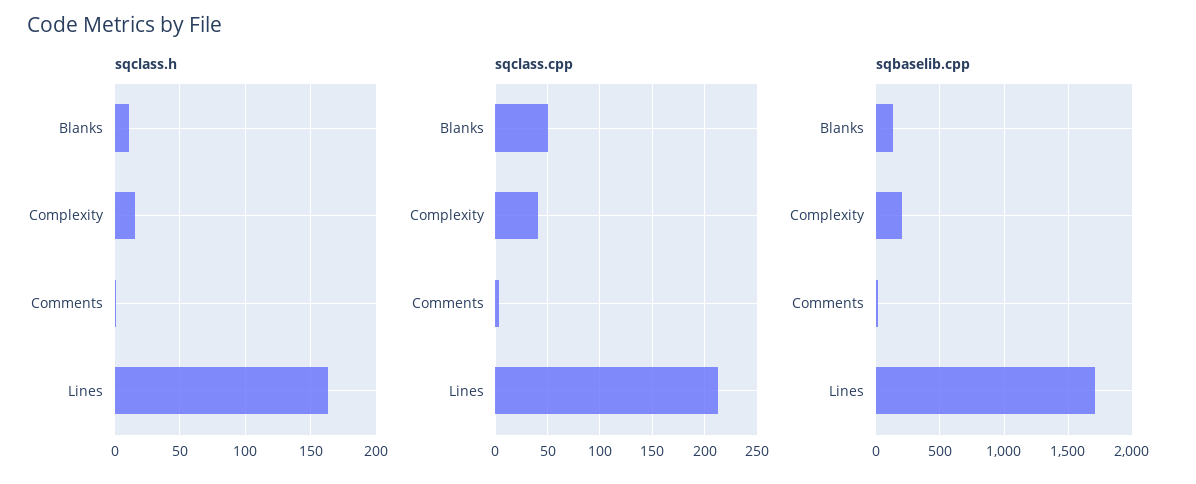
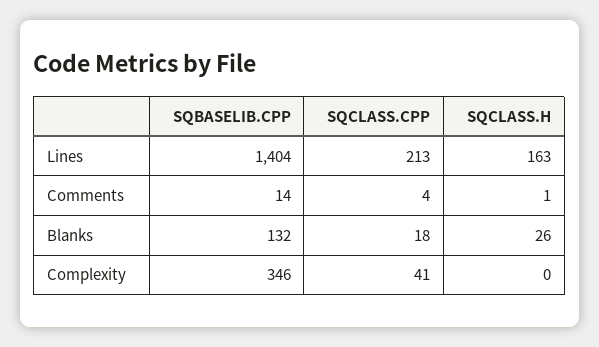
  {
    "sqclass.h": {
-     "Blanks": 10,
+     "Blanks": 26,
-     "Complexity": 15,
+     "Complexity": 0,
      "Comments": 1,
      "Lines": 163
    },
    "sqclass.cpp": {
-     "Blanks": 50,
+     "Blanks": 18,
      "Complexity": 41,
      "Comments": 4,
      "Lines": 213
    },
    "sqbaselib.cpp": {
      "Blanks": 132,
-     "Complexity": 200,
+     "Complexity": 346,
      "Comments": 14,
-     "Lines": 1700
+     "Lines": 1404
    }
  }

